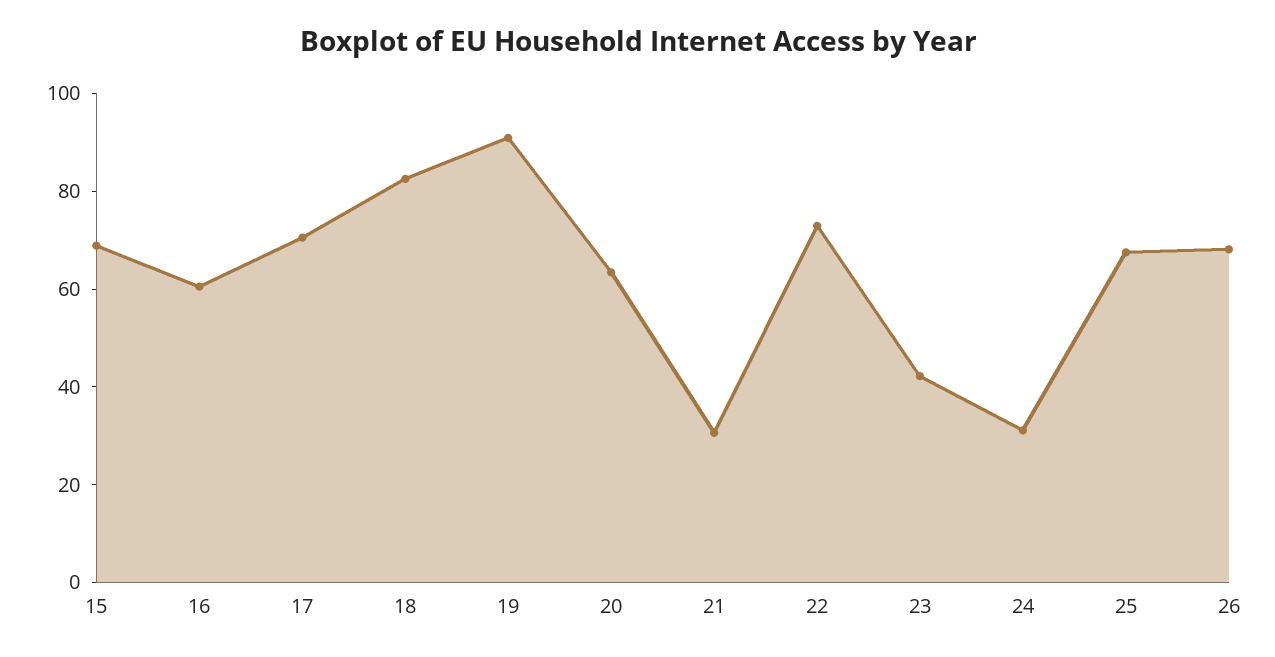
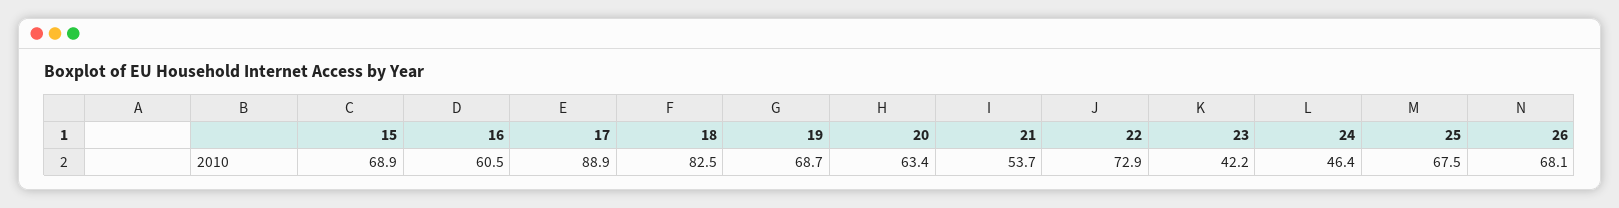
  {
    "15": 68.9,
    "16": 60.5,
-   "17": 70,
+   "17": 88.9,
    "18": 82.5,
-   "19": 90,
+   "19": 68.7,
    "20": 63.4,
-   "21": 30,
+   "21": 53.7,
    "22": 72.9,
    "23": 42.2,
-   "24": 30,
+   "24": 46.4,
    "25": 67.5,
    "26": 68.1
  }

